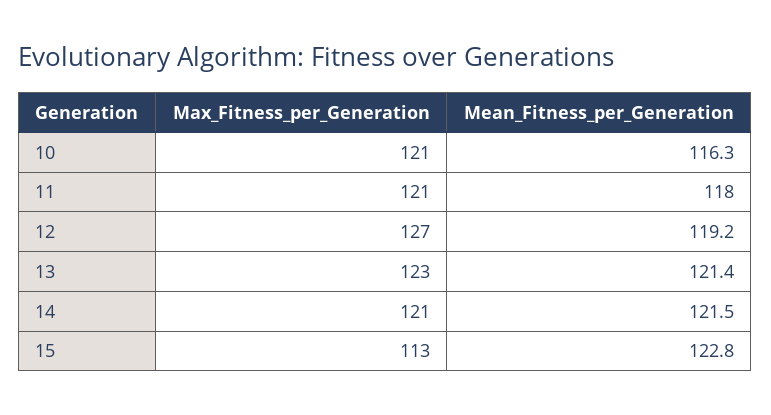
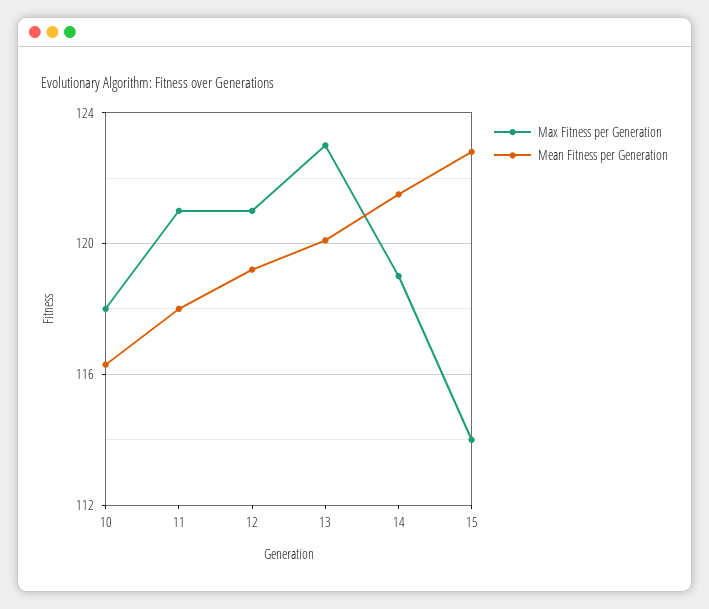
  {
    "Max_Fitness_per_Generation": {
-     "10": 121,
+     "10": 118,
      "11": 121,
-     "12": 127,
+     "12": 121,
      "13": 123,
-     "14": 121,
+     "14": 119,
-     "15": 113
+     "15": 114
    },
    "Mean_Fitness_per_Generation": {
      "10": 116.3,
      "11": 118,
      "12": 119.2,
-     "13": 121.4,
+     "13": 120,
      "14": 121.5,
      "15": 122.8
    }
  }

